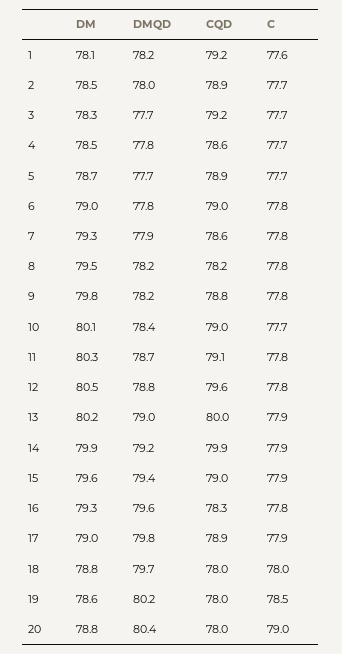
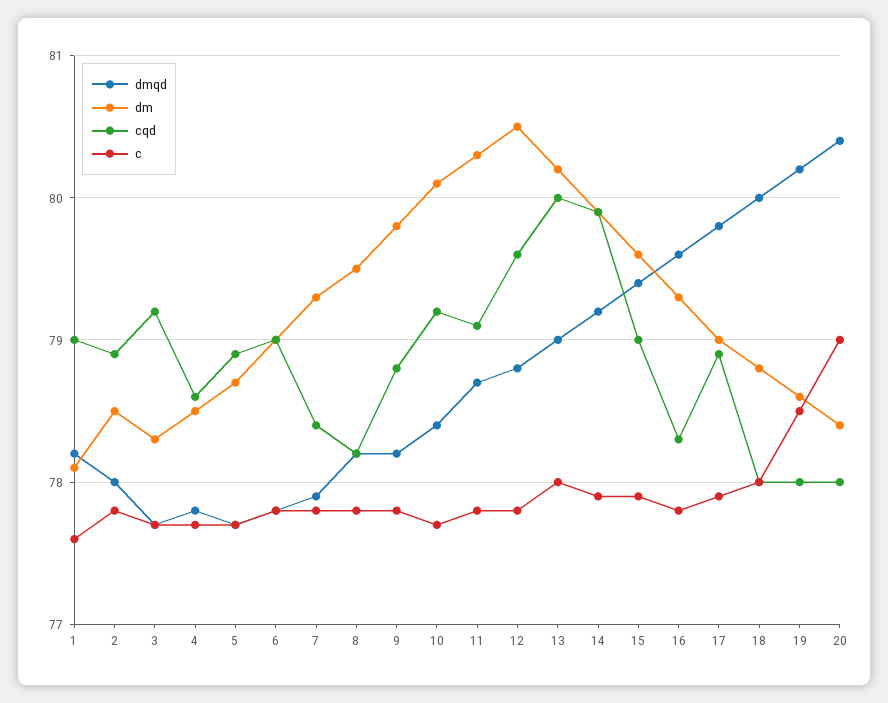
  {
    "DM": {
      "1": 78.1,
      "2": 78.5,
      "3": 78.3,
      "4": 78.5,
      "5": 78.7,
      "6": 79,
      "7": 79.3,
      "8": 79.5,
      "9": 79.8,
      "10": 80.1,
      "11": 80.3,
      "12": 80.5,
      "13": 80.2,
      "14": 79.9,
      "15": 79.6,
      "16": 79.3,
      "17": 79,
      "18": 78.8,
      "19": 78.6,
-     "20": 78.8
+     "20": 78.4
    },
    "DMQD": {
      "1": 78.2,
      "2": 78,
      "3": 77.7,
      "4": 77.8,
      "5": 77.7,
      "6": 77.8,
      "7": 77.9,
      "8": 78.2,
      "9": 78.2,
      "10": 78.4,
      "11": 78.7,
      "12": 78.8,
      "13": 79,
      "14": 79.2,
      "15": 79.4,
      "16": 79.6,
      "17": 79.8,
-     "18": 79.7,
+     "18": 80,
      "19": 80.2,
      "20": 80.4
    },
    "CQD": {
-     "1": 79.2,
+     "1": 79,
      "2": 78.9,
      "3": 79.2,
      "4": 78.6,
      "5": 78.9,
      "6": 79,
-     "7": 78.6,
+     "7": 78.4,
      "8": 78.2,
      "9": 78.8,
-     "10": 79,
+     "10": 79.2,
      "11": 79.1,
      "12": 79.6,
      "13": 80,
      "14": 79.9,
      "15": 79,
      "16": 78.3,
      "17": 78.9,
      "18": 78,
      "19": 78,
      "20": 78
    },
    "C": {
      "1": 77.6,
-     "2": 77.7,
+     "2": 77.8,
      "3": 77.7,
      "4": 77.7,
      "5": 77.7,
      "6": 77.8,
      "7": 77.8,
      "8": 77.8,
      "9": 77.8,
      "10": 77.7,
      "11": 77.8,
      "12": 77.8,
-     "13": 77.9,
+     "13": 78,
      "14": 77.9,
      "15": 77.9,
      "16": 77.8,
      "17": 77.9,
      "18": 78,
      "19": 78.5,
      "20": 79
    }
  }

